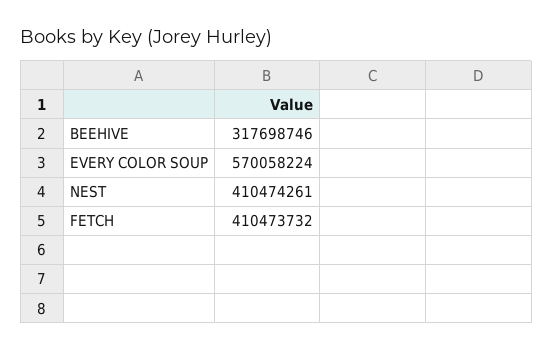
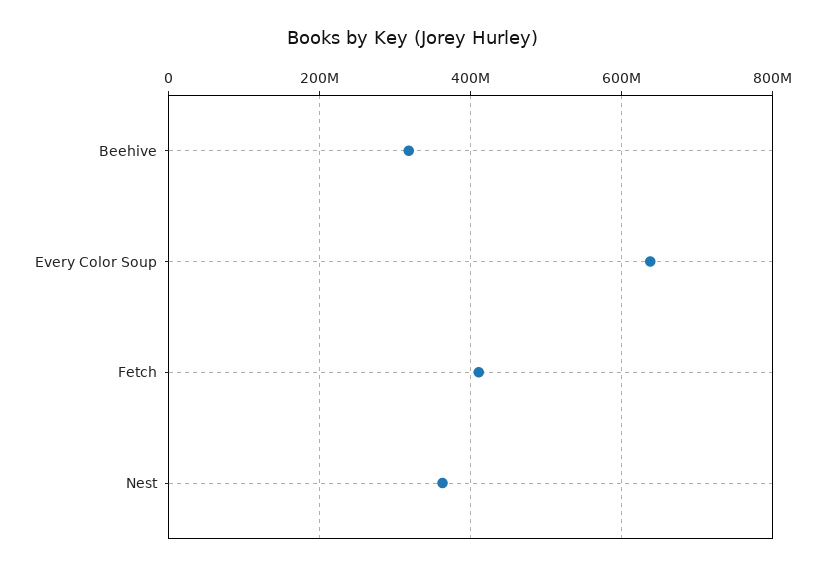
  {
    "BEEHIVE": 317698746,
-   "EVERY COLOR SOUP": 570058224,
+   "EVERY COLOR SOUP": 640000000,
-   "NEST": 410474261,
+   "NEST": 360000000,
    "FETCH": 410473732
  }

